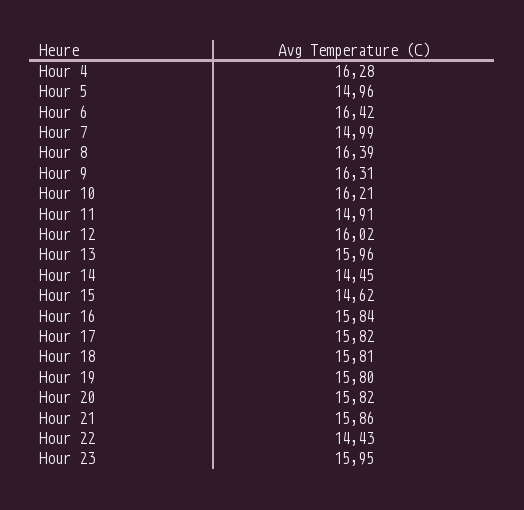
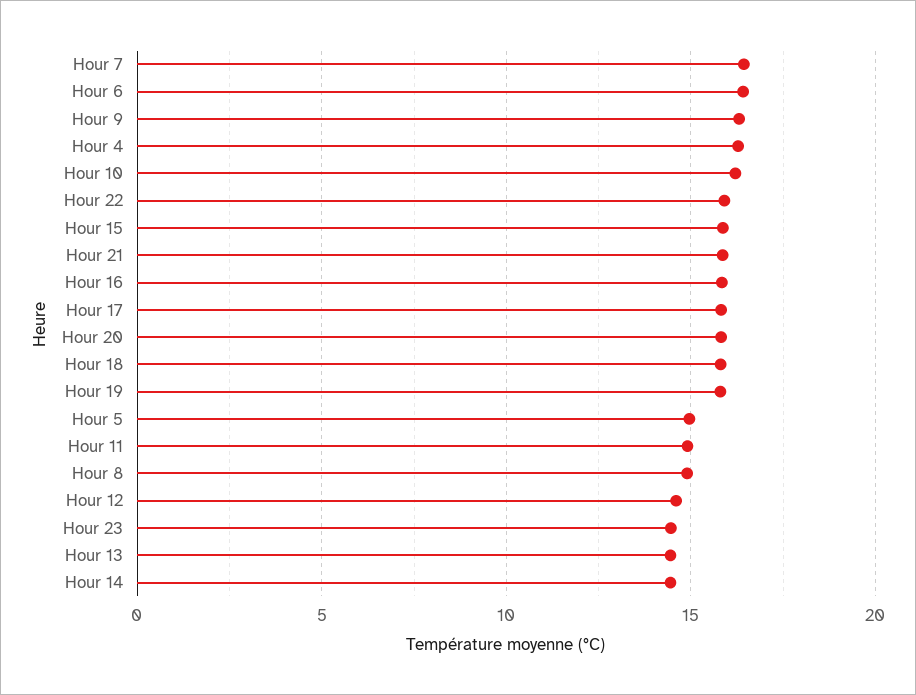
  {
    "Hour 4": 16.28,
    "Hour 5": 14.96,
    "Hour 6": 16.42,
-   "Hour 7": 14.99,
+   "Hour 7": 16.5,
-   "Hour 8": 16.39,
+   "Hour 8": 15,
    "Hour 9": 16.31,
    "Hour 10": 16.21,
    "Hour 11": 14.91,
-   "Hour 12": 16.02,
+   "Hour 12": 14.5,
-   "Hour 13": 15.96,
+   "Hour 13": 14.5,
    "Hour 14": 14.45,
-   "Hour 15": 14.62,
+   "Hour 15": 16,
    "Hour 16": 15.84,
    "Hour 17": 15.82,
    "Hour 18": 15.81,
    "Hour 19": 15.8,
    "Hour 20": 15.82,
    "Hour 21": 15.86,
-   "Hour 22": 14.43,
+   "Hour 22": 16,
-   "Hour 23": 15.95
+   "Hour 23": 14.5
  }

